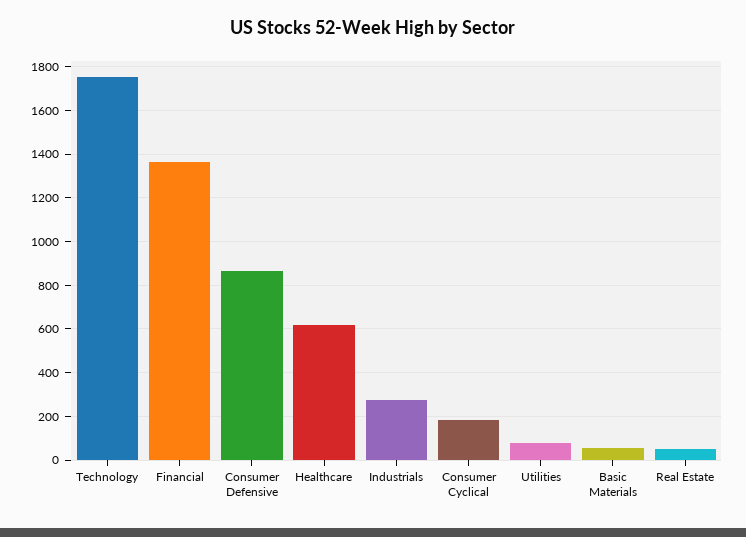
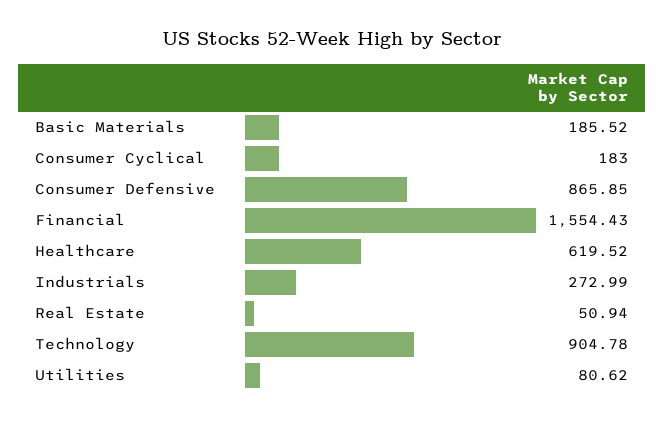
  {
-   "Technology": 1750,
+   "Technology": 904.78,
-   "Financial": 1350,
+   "Financial": 1554.43,
    "Consumer Defensive": 865.85,
    "Healthcare": 619.52,
    "Industrials": 272.99,
    "Consumer Cyclical": 183,
    "Utilities": 80.62,
-   "Basic Materials": 50,
+   "Basic Materials": 185.52,
    "Real Estate": 50.94
  }

